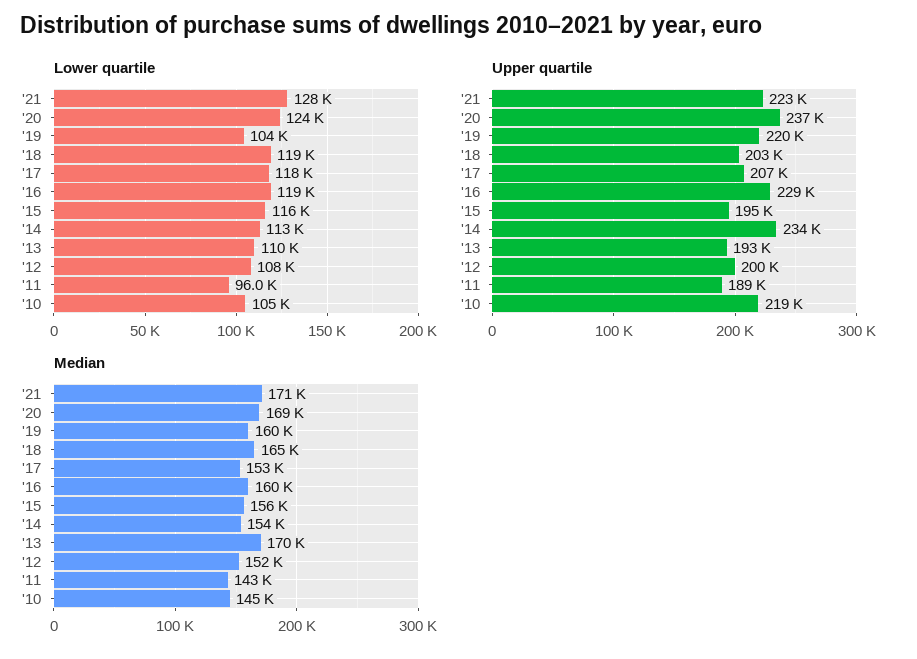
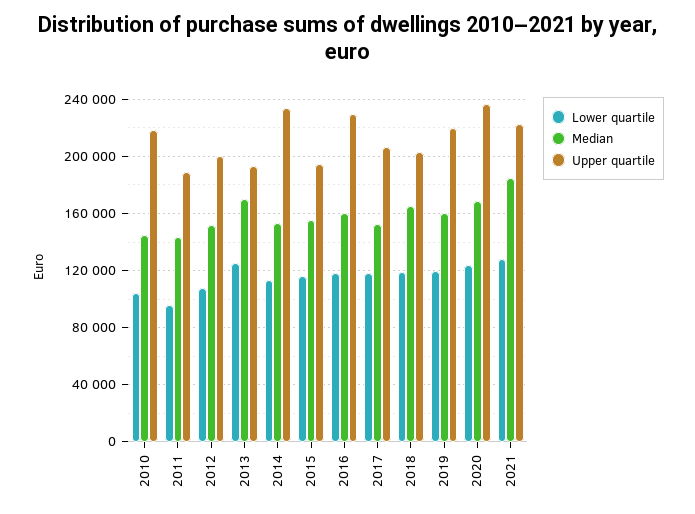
  {
    "Lower quartile": {
      "'21": 128000,
      "'20": 124000,
-     "'19": 104000,
+     "'19": 120000,
      "'18": 119000,
      "'17": 118000,
      "'16": 119000,
      "'15": 116000,
      "'14": 113000,
-     "'13": 110000,
+     "'13": 125000,
      "'12": 108000,
      "'11": 96000,
      "'10": 105000
    },
    "Upper quartile": {
      "'21": 223000,
      "'20": 237000,
      "'19": 220000,
      "'18": 203000,
      "'17": 207000,
      "'16": 229000,
      "'15": 195000,
      "'14": 234000,
      "'13": 193000,
      "'12": 200000,
      "'11": 189000,
      "'10": 219000
    },
    "Median": {
-     "'21": 171000,
+     "'21": 185000,
      "'20": 169000,
      "'19": 160000,
      "'18": 165000,
      "'17": 153000,
      "'16": 160000,
      "'15": 156000,
      "'14": 154000,
      "'13": 170000,
      "'12": 152000,
      "'11": 143000,
      "'10": 145000
    }
  }

